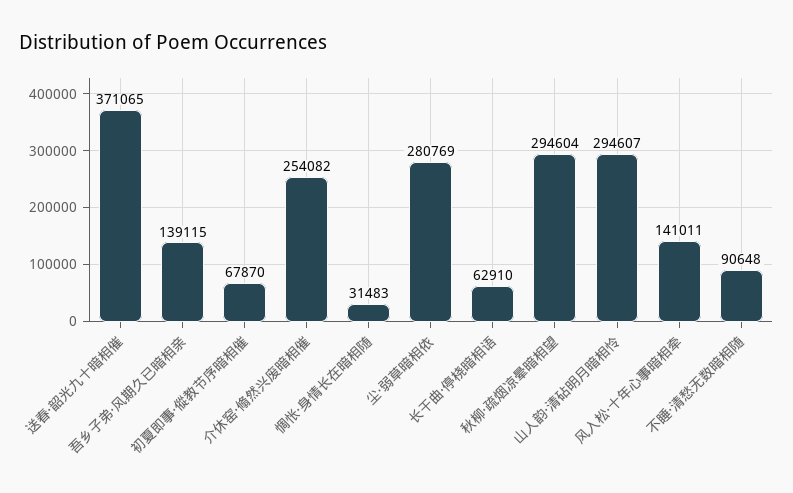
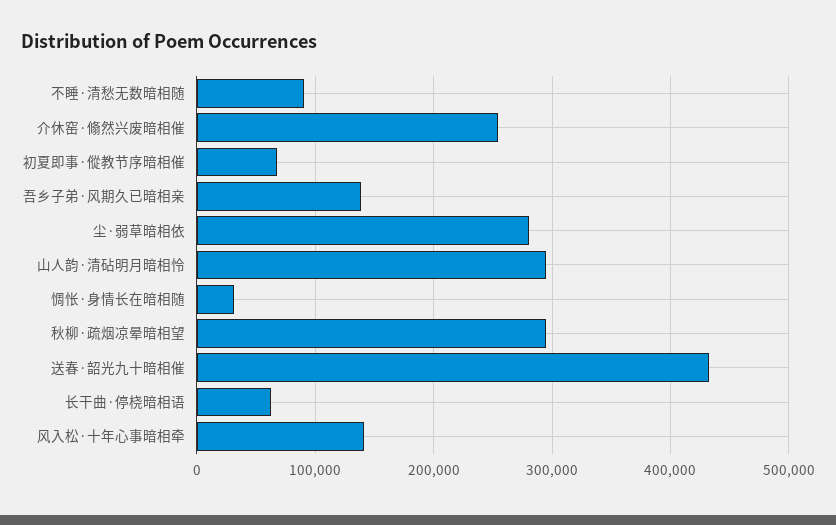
  {
-   "送春·韶光九十暗相催": 371065,
+   "送春·韶光九十暗相催": 430000,
    "吾乡子弟·风期久已暗相亲": 139115,
    "初夏即事·傱教节序暗相催": 67870,
    "介休窑·翛然兴废暗相催": 254082,
    "惆怅·身情长在暗相随": 31483,
    "尘·弱草暗相依": 280769,
    "长干曲·停桡暗相语": 62910,
    "秋柳·疏烟凉晕暗相望": 294604,
    "山人韵·清砧明月暗相怜": 294607,
    "风入松·十年心事暗相牵": 141011,
    "不睡·清愁无数暗相随": 90648
  }

